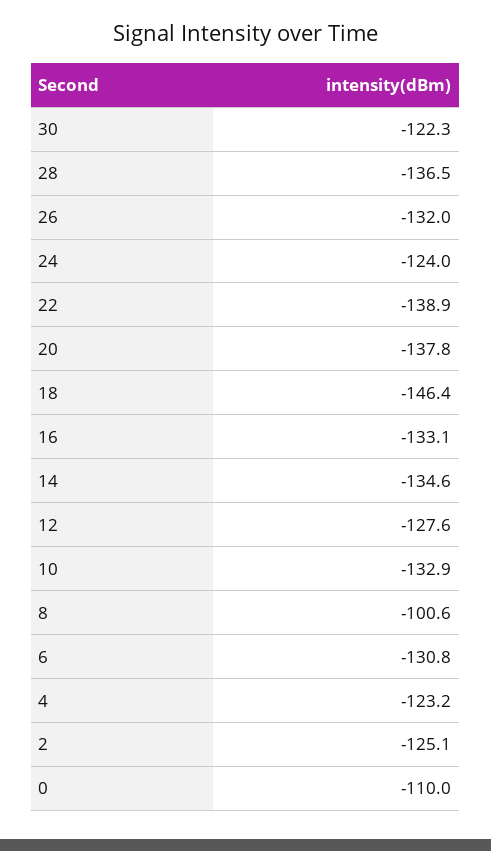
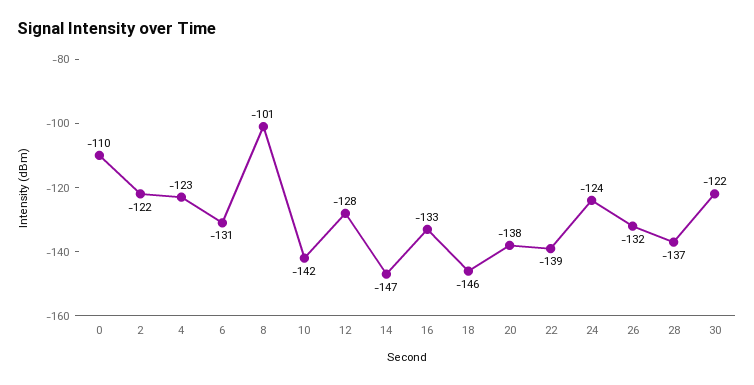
  {
    "30": -122.3,
    "28": -136.5,
    "26": -132,
    "24": -124,
    "22": -138.9,
    "20": -137.8,
    "18": -146.4,
    "16": -133.1,
-   "14": -134.6,
+   "14": -147,
    "12": -127.6,
-   "10": -132.9,
+   "10": -142,
    "8": -100.6,
    "6": -130.8,
    "4": -123.2,
-   "2": -125.1,
+   "2": -122,
    "0": -110
  }

